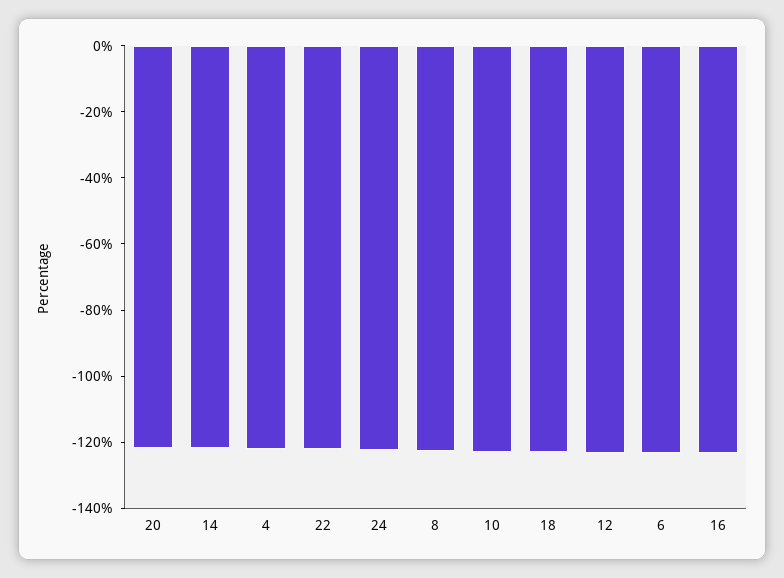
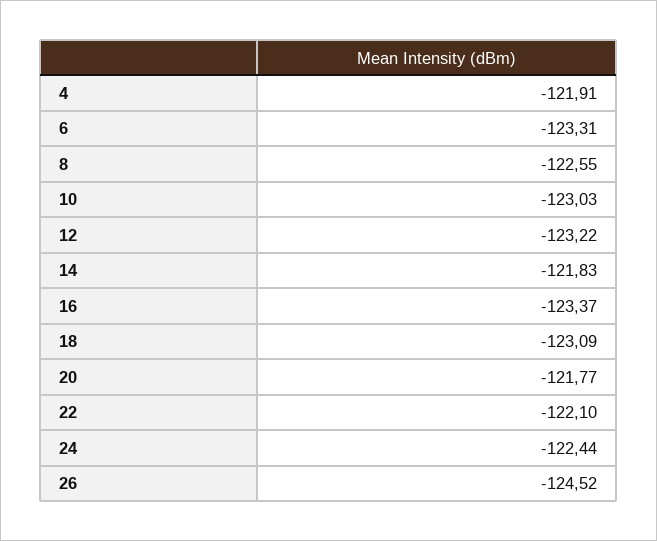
  {
    "20": -121.77,
    "14": -121.83,
    "4": -121.91,
    "22": -122.1,
    "24": -122.44,
    "8": -122.55,
    "10": -123.03,
    "18": -123.09,
    "12": -123.22,
    "6": -123.31,
-   "16": -123.37
+   "16": -123.37,
+   "26": -124.52
  }

